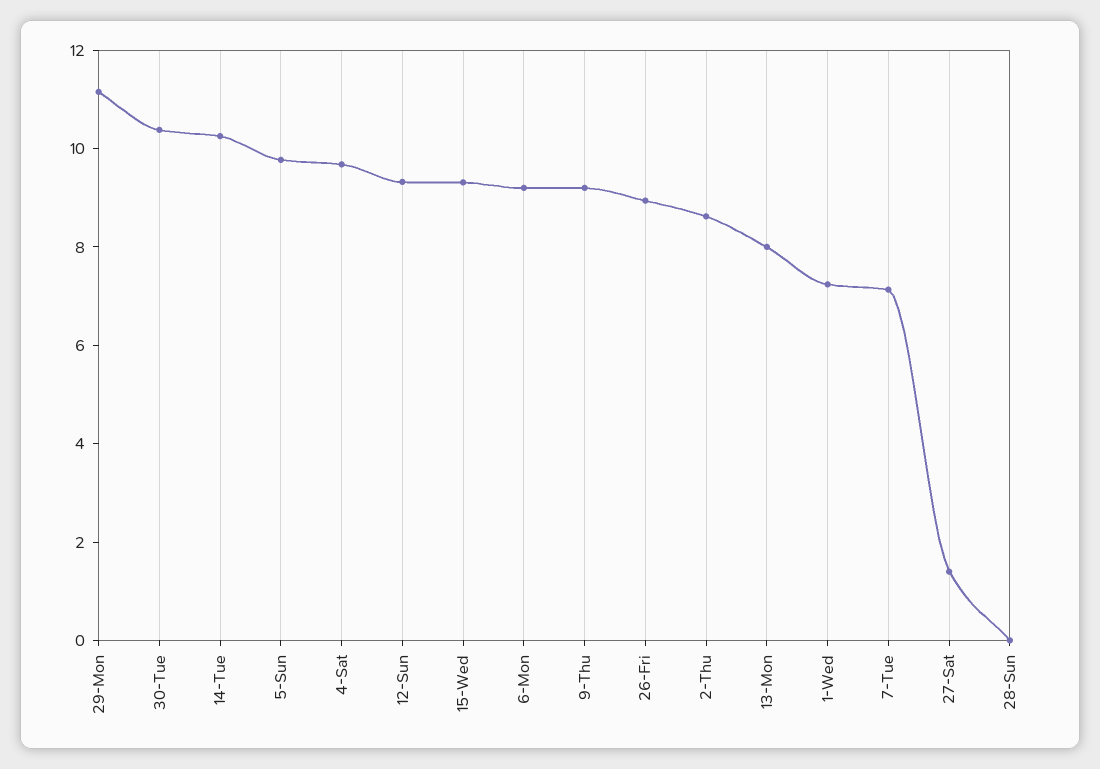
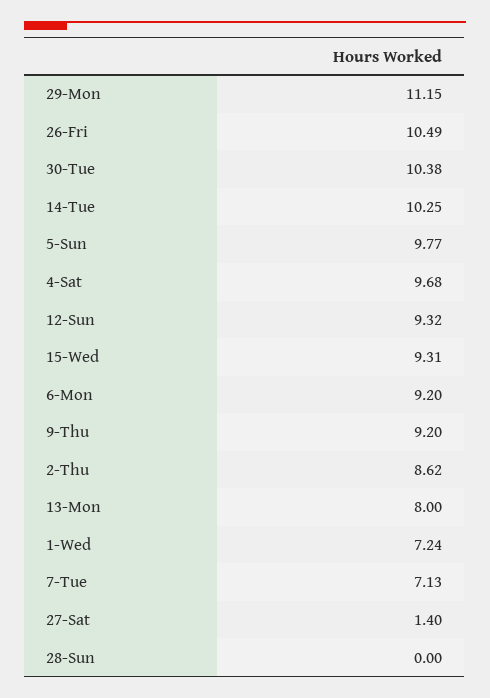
  {
    "29-Mon": 11.15,
    "30-Tue": 10.38,
    "14-Tue": 10.25,
    "5-Sun": 9.77,
    "4-Sat": 9.68,
    "12-Sun": 9.32,
    "15-Wed": 9.31,
    "6-Mon": 9.2,
    "9-Thu": 9.2,
-   "26-Fri": 9,
+   "26-Fri": 10.49,
    "2-Thu": 8.62,
    "13-Mon": 8,
    "1-Wed": 7.24,
    "7-Tue": 7.13,
    "27-Sat": 1.4,
    "28-Sun": 0
  }

